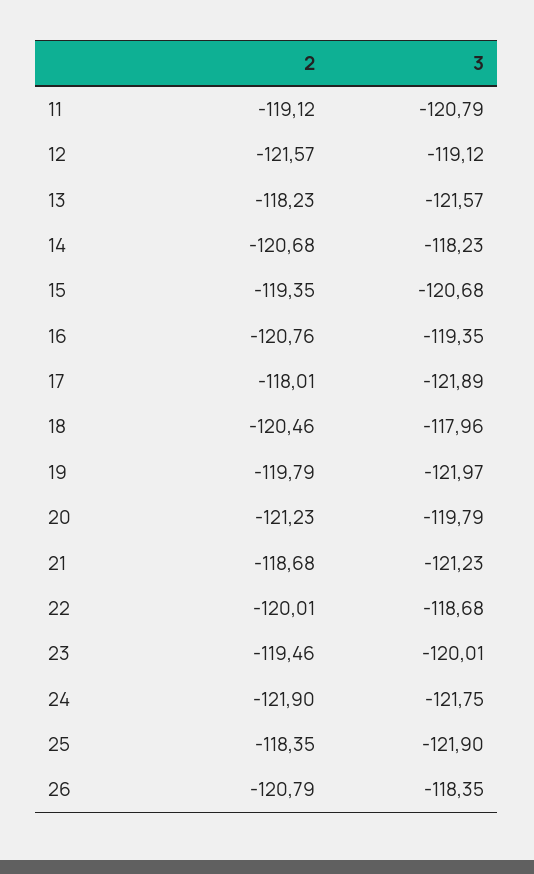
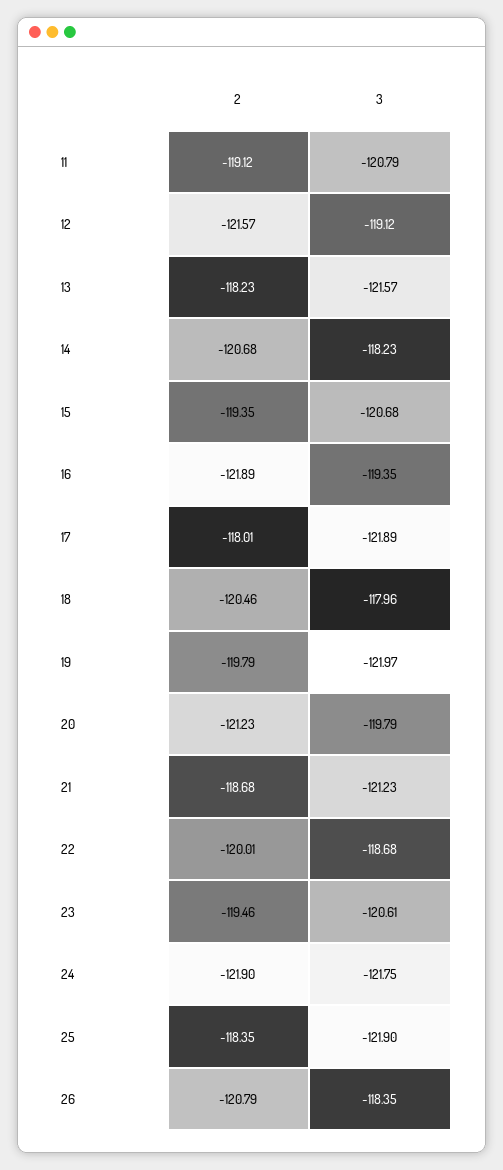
  {
    "2": {
      "11": -119.12,
      "12": -121.57,
      "13": -118.23,
      "14": -120.68,
      "15": -119.35,
-     "16": -120.76,
+     "16": -121.89,
      "17": -118.01,
      "18": -120.46,
      "19": -119.79,
      "20": -121.23,
      "21": -118.68,
      "22": -120.01,
      "23": -119.46,
      "24": -121.9,
      "25": -118.35,
      "26": -120.79
    },
    "3": {
      "11": -120.79,
      "12": -119.12,
      "13": -121.57,
      "14": -118.23,
      "15": -120.68,
      "16": -119.35,
      "17": -121.89,
      "18": -117.96,
      "19": -121.97,
      "20": -119.79,
      "21": -121.23,
      "22": -118.68,
-     "23": -120.01,
+     "23": -120.61,
      "24": -121.75,
      "25": -121.9,
      "26": -118.35
    }
  }

